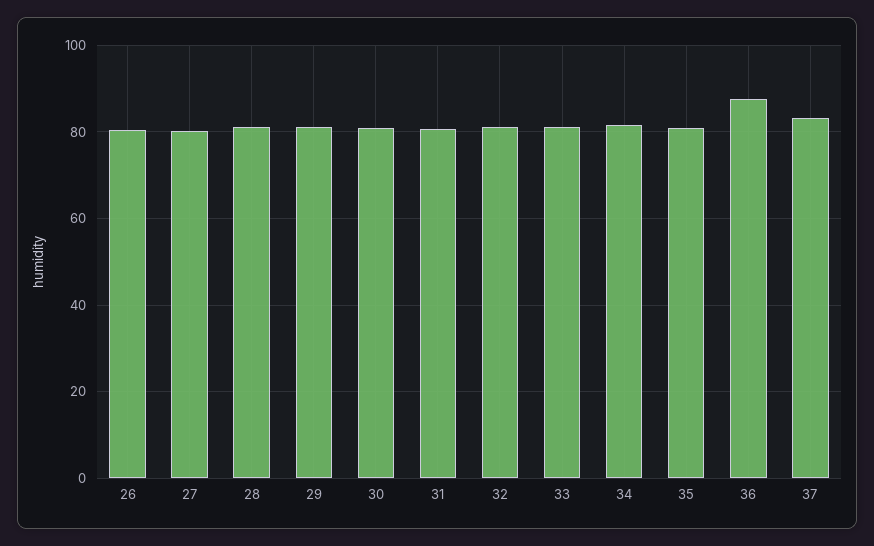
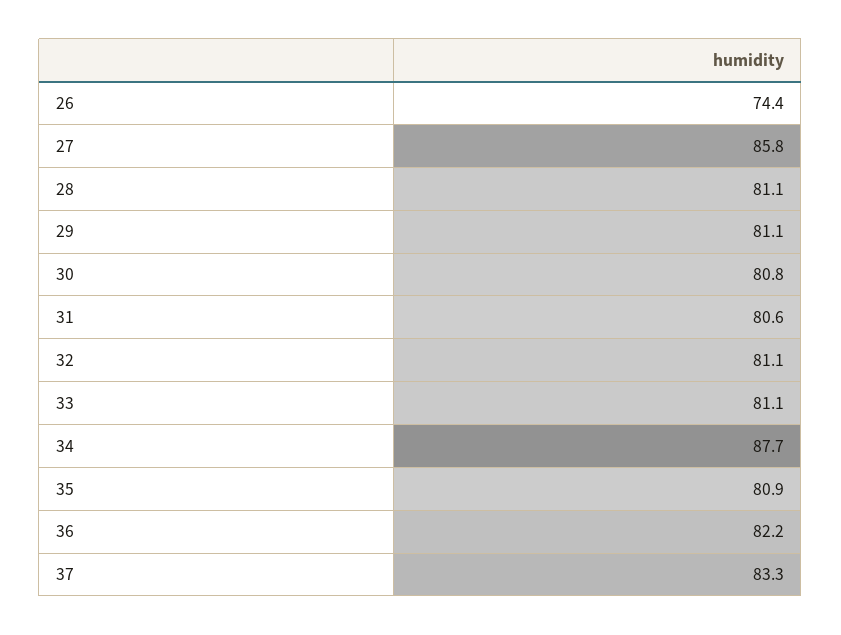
  {
-   "26": 80,
+   "26": 74.4,
-   "27": 80,
+   "27": 85.8,
    "28": 81.1,
    "29": 81.1,
    "30": 80.8,
    "31": 80.6,
    "32": 81.1,
    "33": 81.1,
-   "34": 82,
+   "34": 87.7,
    "35": 80.9,
-   "36": 88,
+   "36": 82.2,
    "37": 83.3
  }

